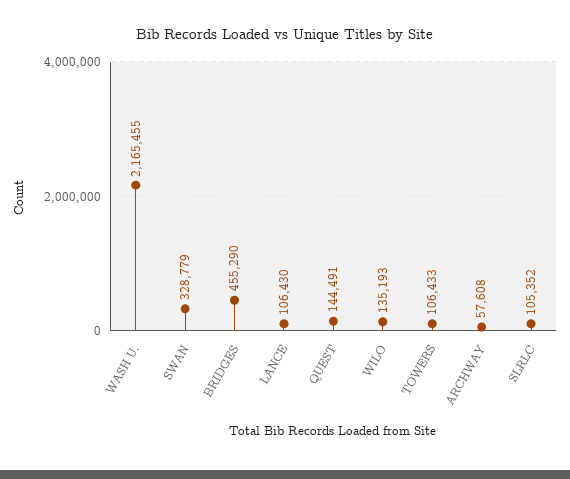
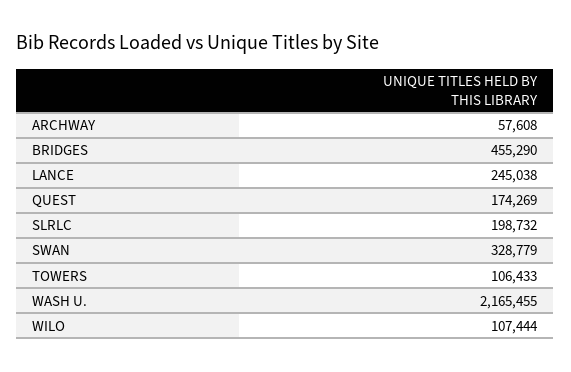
  {
    "WASH U.": 2165455,
    "SWAN": 328779,
    "BRIDGES": 455290,
-   "LANCE": 106430,
+   "LANCE": 245038,
-   "QUEST": 144491,
+   "QUEST": 174269,
-   "WILO": 135193,
+   "WILO": 107444,
    "TOWERS": 106433,
    "ARCHWAY": 57608,
-   "SLRLC": 105352
+   "SLRLC": 198732
  }

